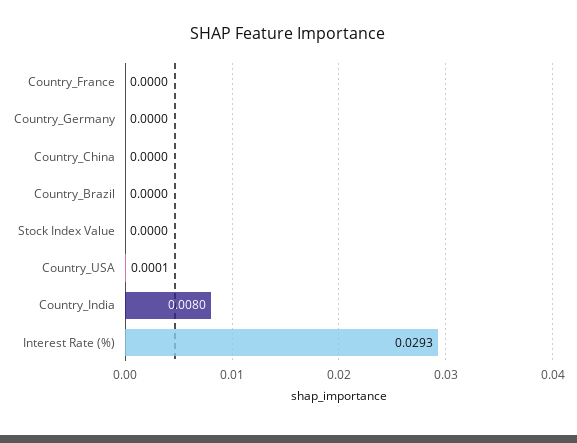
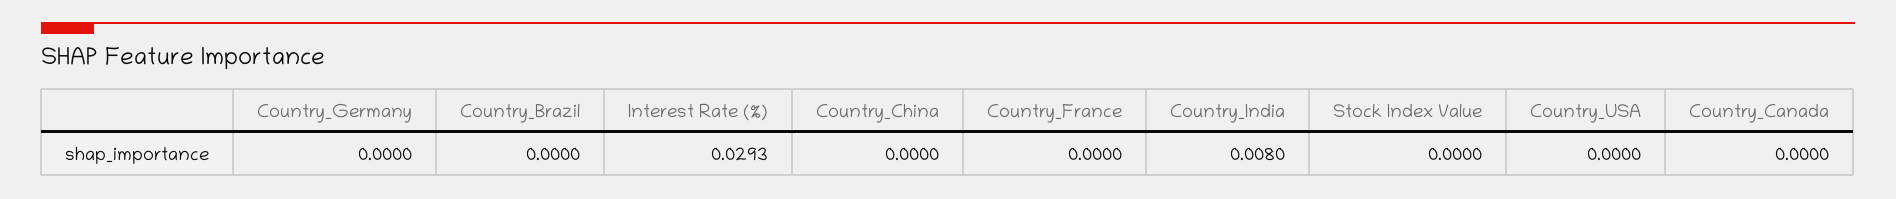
  {
    "Country_France": 0,
    "Country_Germany": 0,
    "Country_China": 0,
    "Country_Brazil": 0,
    "Stock Index Value": 0,
-   "Country_USA": 0.0001,
+   "Country_USA": 0,
    "Country_India": 0.008,
-   "Interest Rate (%)": 0.0293
+   "Interest Rate (%)": 0.0293,
+   "Country_Canada": 0
  }

